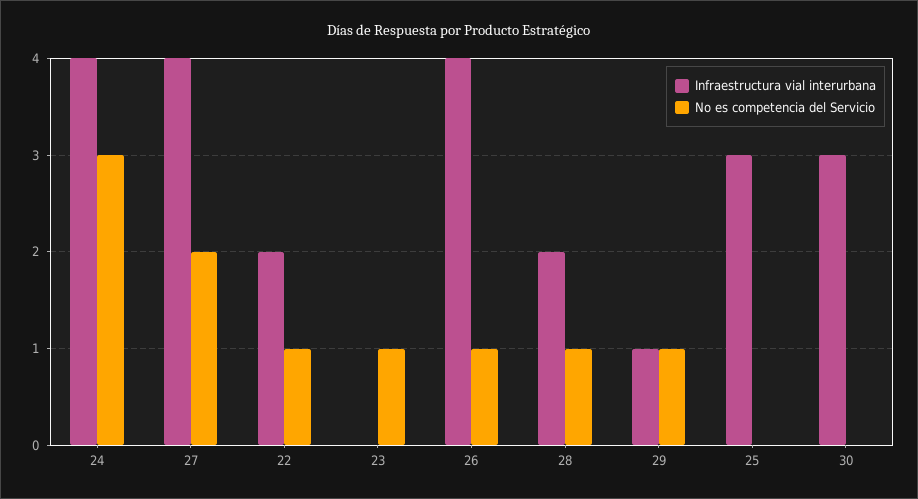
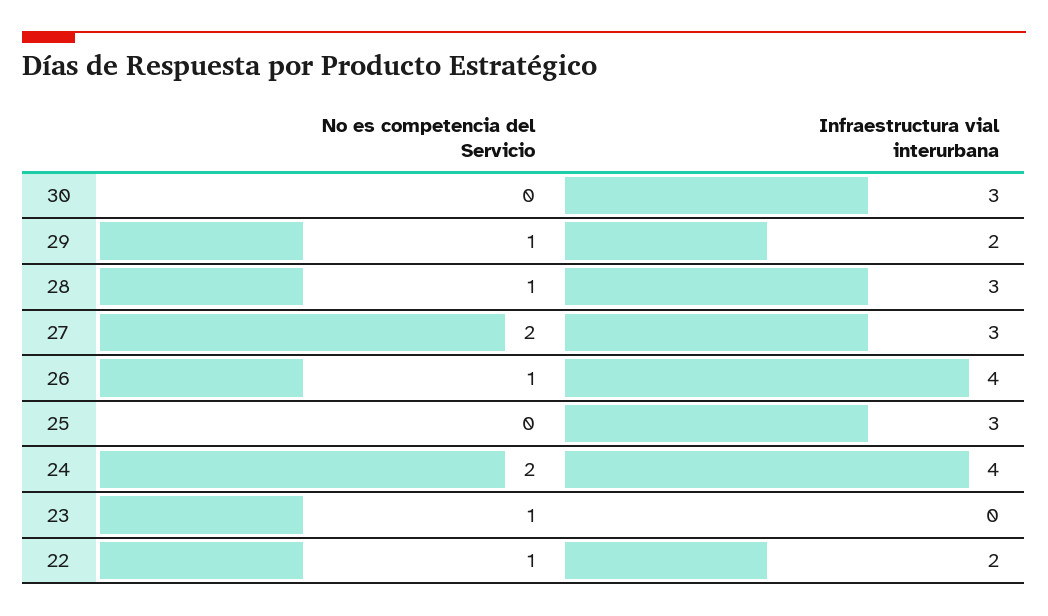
  {
    "Infraestructura vial interurbana": {
      "24": 4,
-     "27": 4,
+     "27": 3,
      "22": 2,
      "23": 0,
      "26": 4,
-     "28": 2,
+     "28": 3,
-     "29": 1,
+     "29": 2,
      "25": 3,
      "30": 3
    },
    "No es competencia del Servicio": {
-     "24": 3,
+     "24": 2,
      "27": 2,
      "22": 1,
      "23": 1,
      "26": 1,
      "28": 1,
      "29": 1,
      "25": 0,
      "30": 0
    }
  }

